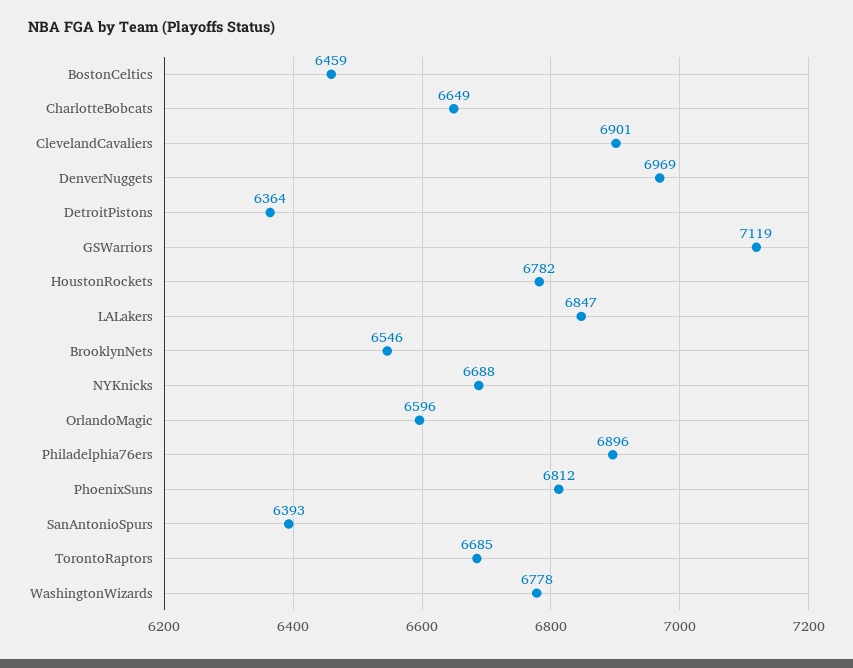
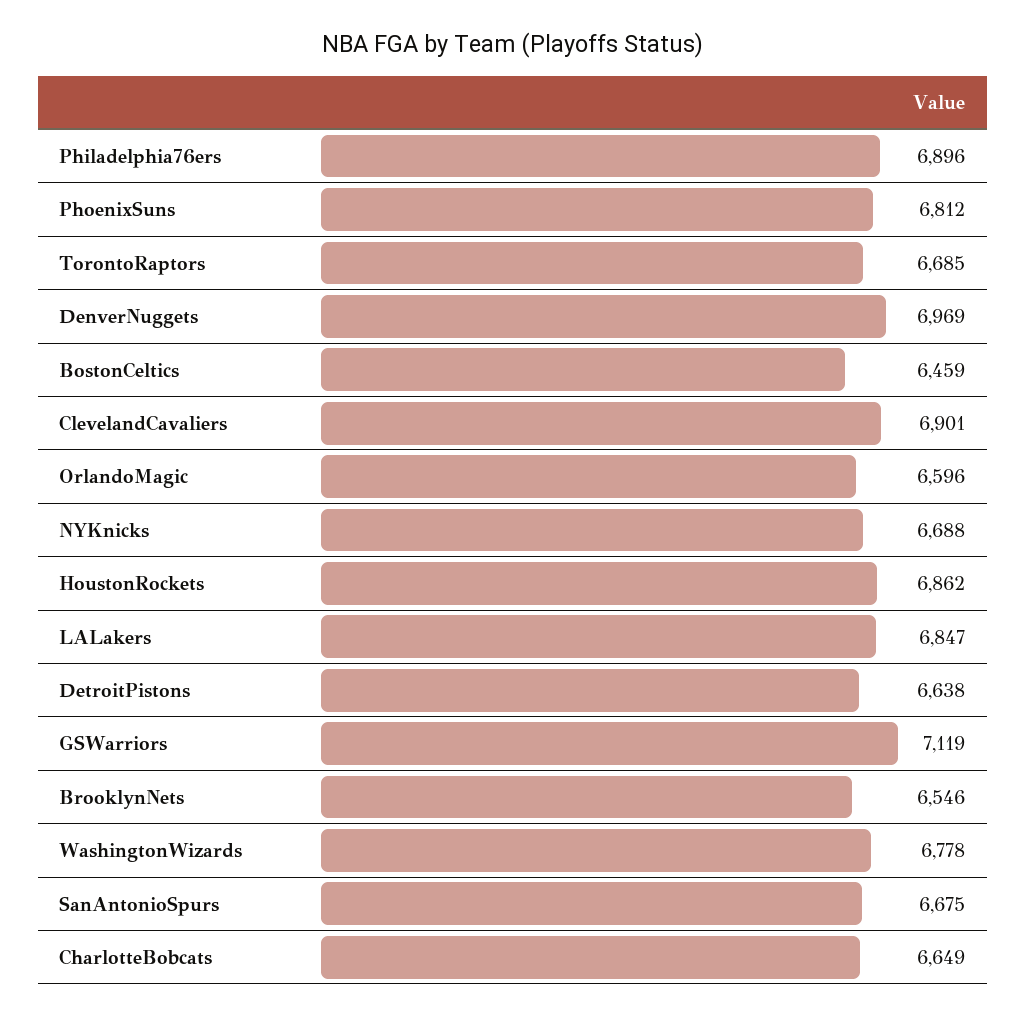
  {
    "BostonCeltics": 6459,
    "CharlotteBobcats": 6649,
    "ClevelandCavaliers": 6901,
    "DenverNuggets": 6969,
-   "DetroitPistons": 6364,
+   "DetroitPistons": 6638,
    "GSWarriors": 7119,
-   "HoustonRockets": 6782,
+   "HoustonRockets": 6862,
    "LALakers": 6847,
    "BrooklynNets": 6546,
    "NYKnicks": 6688,
    "OrlandoMagic": 6596,
    "Philadelphia76ers": 6896,
    "PhoenixSuns": 6812,
-   "SanAntonioSpurs": 6393,
+   "SanAntonioSpurs": 6675,
    "TorontoRaptors": 6685,
    "WashingtonWizards": 6778
  }

